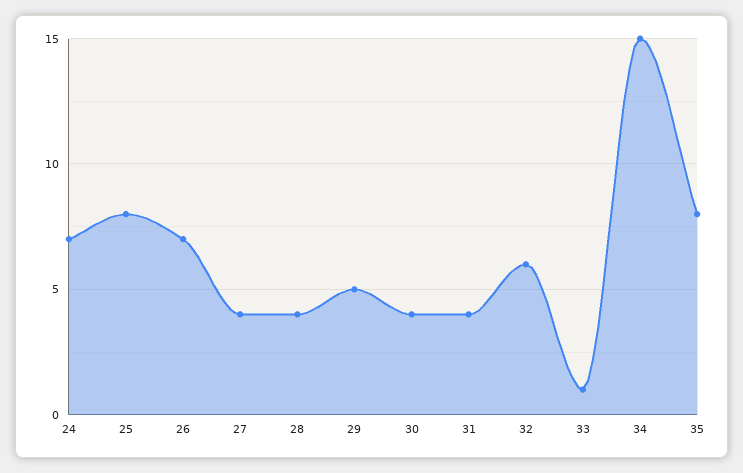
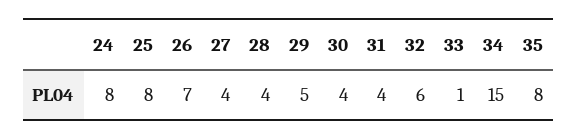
  {
-   "24": 7,
+   "24": 8,
    "25": 8,
    "26": 7,
    "27": 4,
    "28": 4,
    "29": 5,
    "30": 4,
    "31": 4,
    "32": 6,
    "33": 1,
    "34": 15,
    "35": 8
  }

